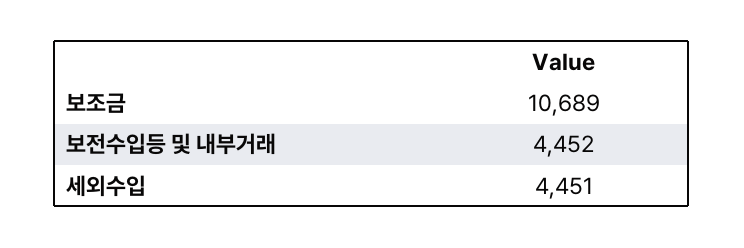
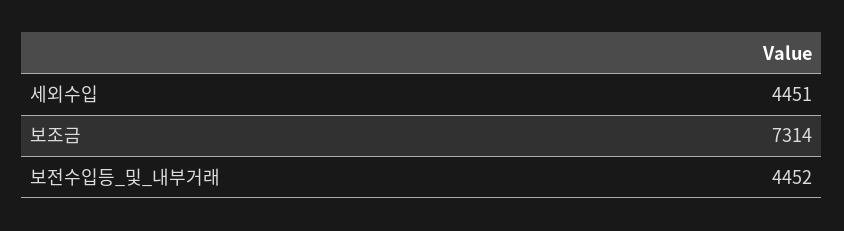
  {
-   "보조금": 10689,
+   "보조금": 7314,
    "보전수입등 및 내부거래": 4452,
    "세외수입": 4451
  }

